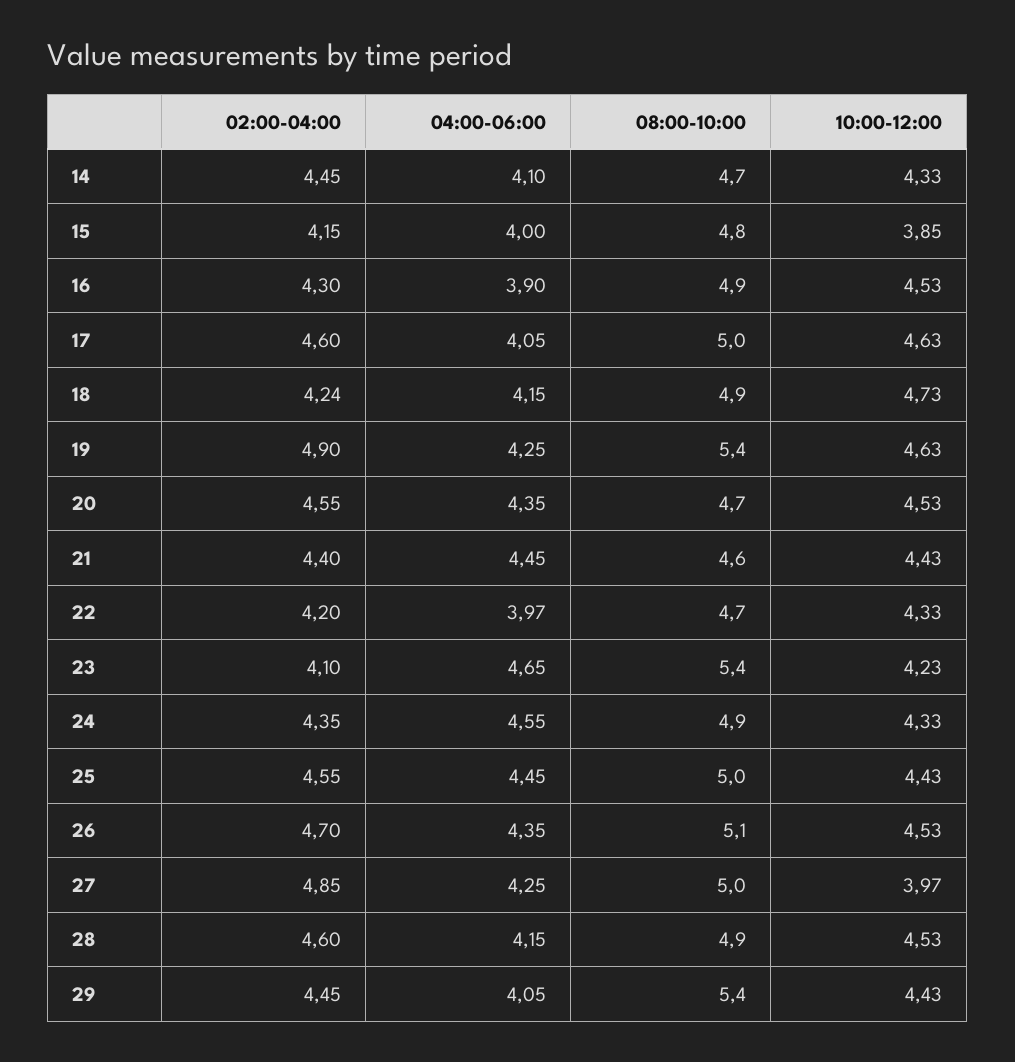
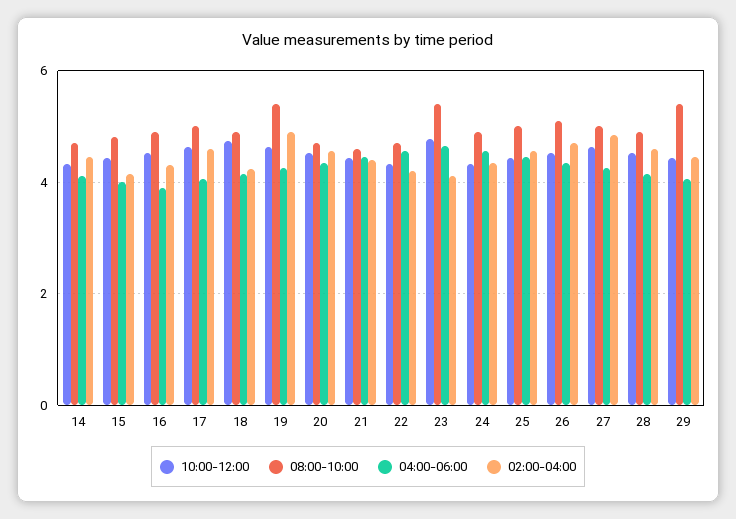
  {
    "02:00-04:00": {
      "14": 4.45,
      "15": 4.15,
      "16": 4.3,
      "17": 4.6,
      "18": 4.24,
      "19": 4.9,
      "20": 4.55,
      "21": 4.4,
      "22": 4.2,
      "23": 4.1,
      "24": 4.35,
      "25": 4.55,
      "26": 4.7,
      "27": 4.85,
      "28": 4.6,
      "29": 4.45
    },
    "04:00-06:00": {
      "14": 4.1,
      "15": 4,
      "16": 3.9,
      "17": 4.05,
      "18": 4.15,
      "19": 4.25,
      "20": 4.35,
      "21": 4.45,
-     "22": 3.97,
+     "22": 4.6,
      "23": 4.65,
      "24": 4.55,
      "25": 4.45,
      "26": 4.35,
      "27": 4.25,
      "28": 4.15,
      "29": 4.05
    },
    "08:00-10:00": {
      "14": 4.7,
      "15": 4.8,
      "16": 4.9,
      "17": 5,
      "18": 4.9,
      "19": 5.4,
      "20": 4.7,
      "21": 4.6,
      "22": 4.7,
      "23": 5.4,
      "24": 4.9,
      "25": 5,
      "26": 5.1,
      "27": 5,
      "28": 4.9,
      "29": 5.4
    },
    "10:00-12:00": {
      "14": 4.33,
-     "15": 3.85,
+     "15": 4.4,
      "16": 4.53,
      "17": 4.63,
      "18": 4.73,
      "19": 4.63,
      "20": 4.53,
      "21": 4.43,
      "22": 4.33,
-     "23": 4.23,
+     "23": 4.8,
      "24": 4.33,
      "25": 4.43,
      "26": 4.53,
-     "27": 3.97,
+     "27": 4.6,
      "28": 4.53,
      "29": 4.43
    }
  }

